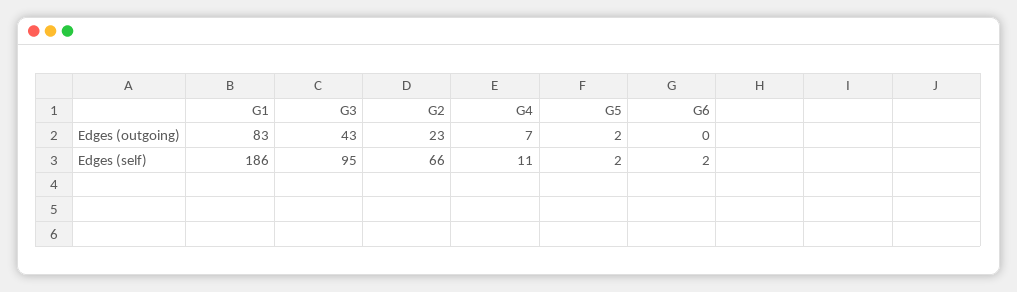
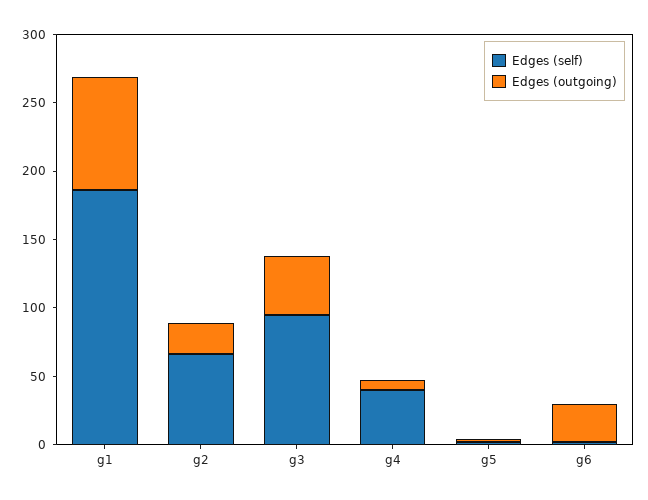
  {
    "Edges (outgoing)": {
      "G1": 83,
      "G3": 43,
      "G2": 23,
      "G4": 7,
      "G5": 2,
-     "G6": 0
+     "G6": 30
    },
    "Edges (self)": {
      "G1": 186,
      "G3": 95,
      "G2": 66,
-     "G4": 11,
+     "G4": 40,
      "G5": 2,
      "G6": 2
    }
  }

